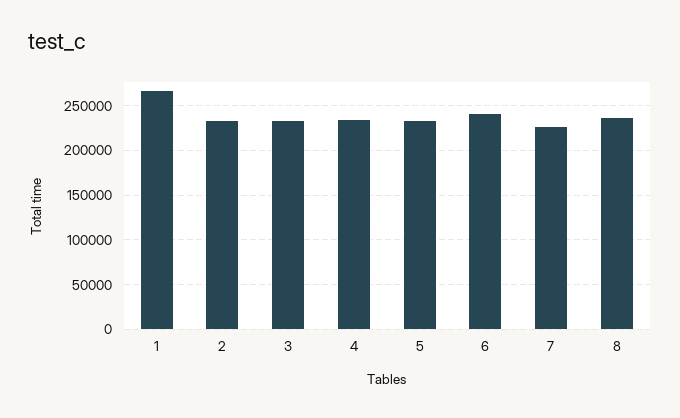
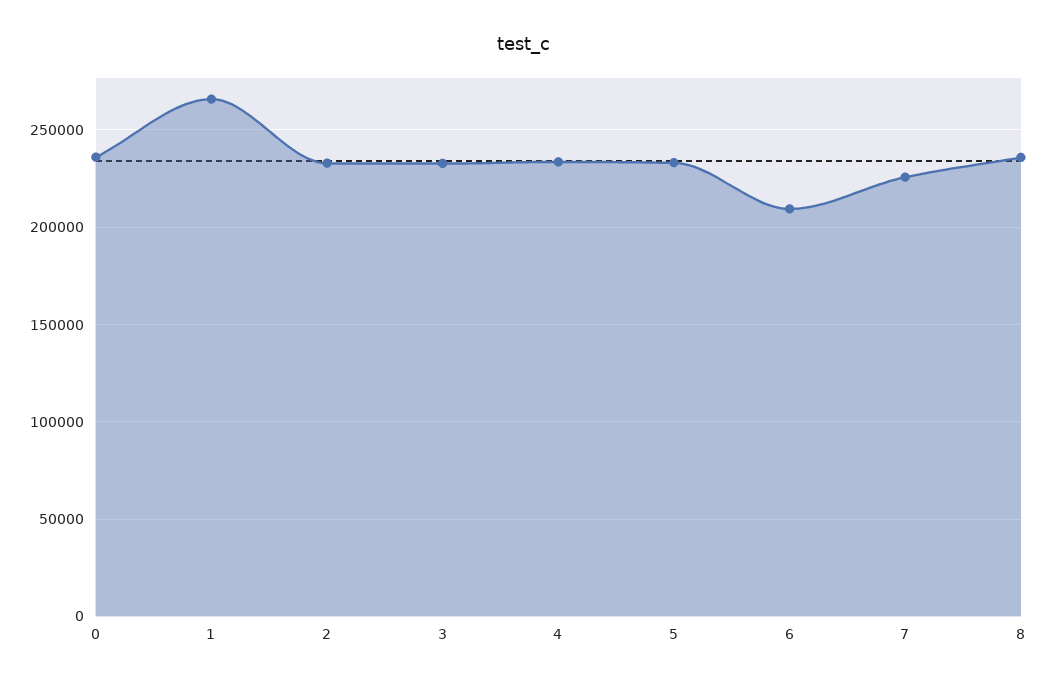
  {
    "1": 265000,
    "2": 235000,
    "3": 235000,
    "4": 235000,
    "5": 235000,
-   "6": 240000,
+   "6": 210000,
    "7": 225000,
-   "8": 235000
+   "8": 235000,
+   "0": 235000
  }

